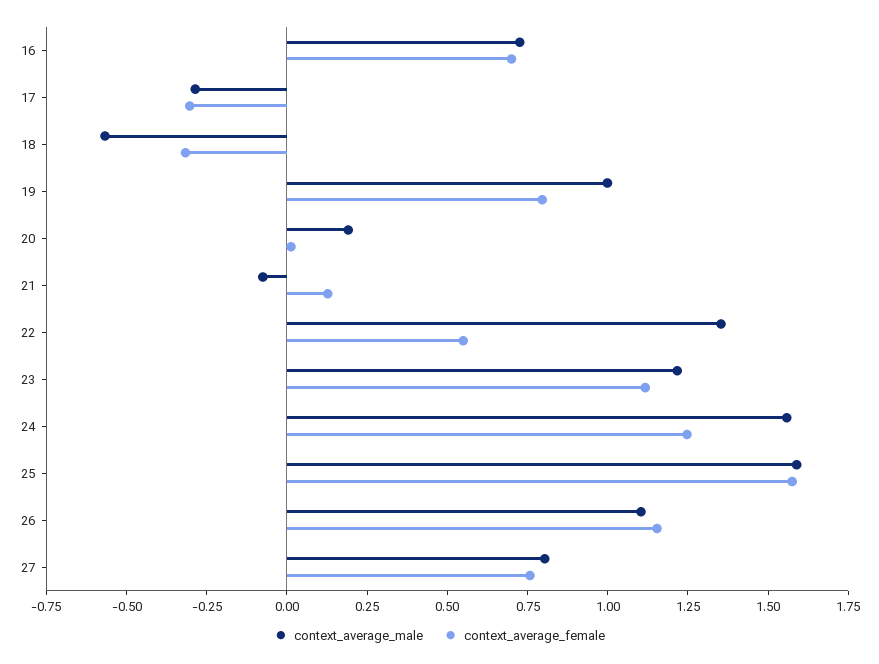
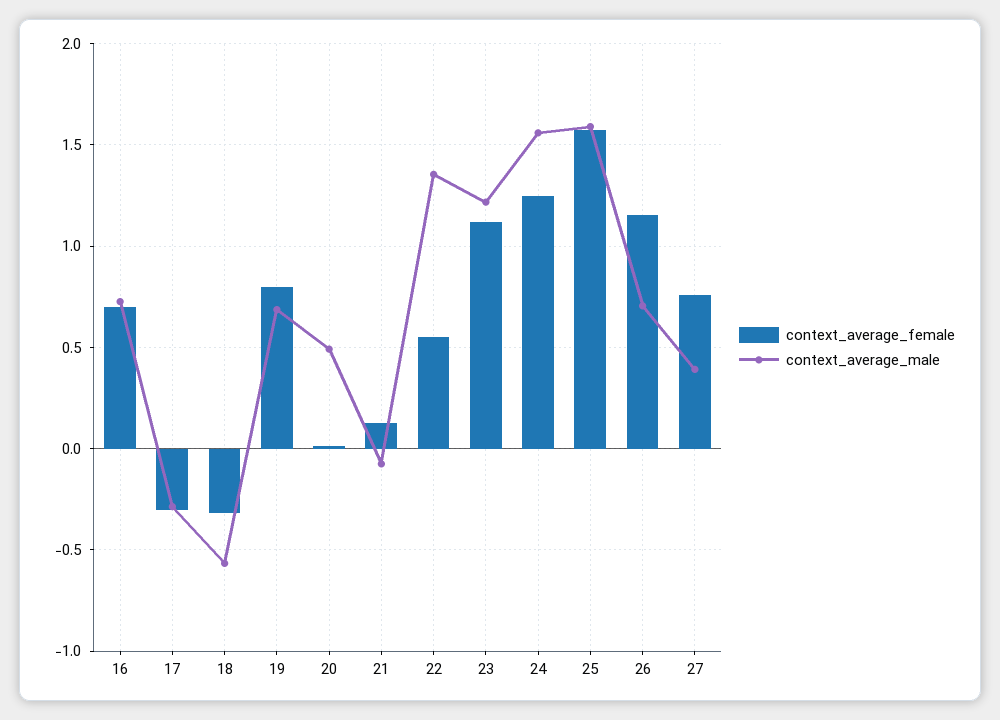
  {
    "context_average_male": {
      "16": 0.75,
      "17": -0.3,
      "18": -0.55,
-     "19": 1,
+     "19": 0.7,
-     "20": 0.2,
+     "20": 0.5,
      "21": -0.1,
      "22": 1.35,
      "23": 1.2,
      "24": 1.55,
      "25": 1.6,
-     "26": 1.1,
+     "26": 0.7,
-     "27": 0.8
+     "27": 0.4
    },
    "context_average_female": {
      "16": 0.7,
      "17": -0.3,
      "18": -0.3,
      "19": 0.8,
      "20": 0,
      "21": 0.15,
      "22": 0.55,
      "23": 1.1,
      "24": 1.25,
      "25": 1.6,
      "26": 1.15,
      "27": 0.75
    }
  }

